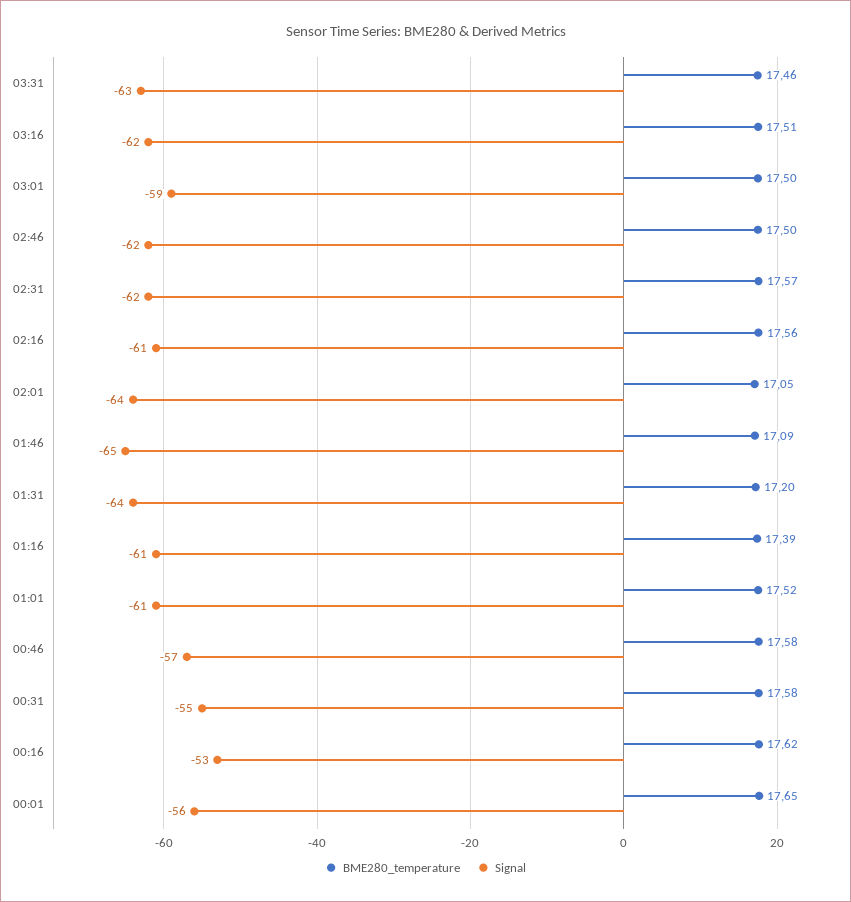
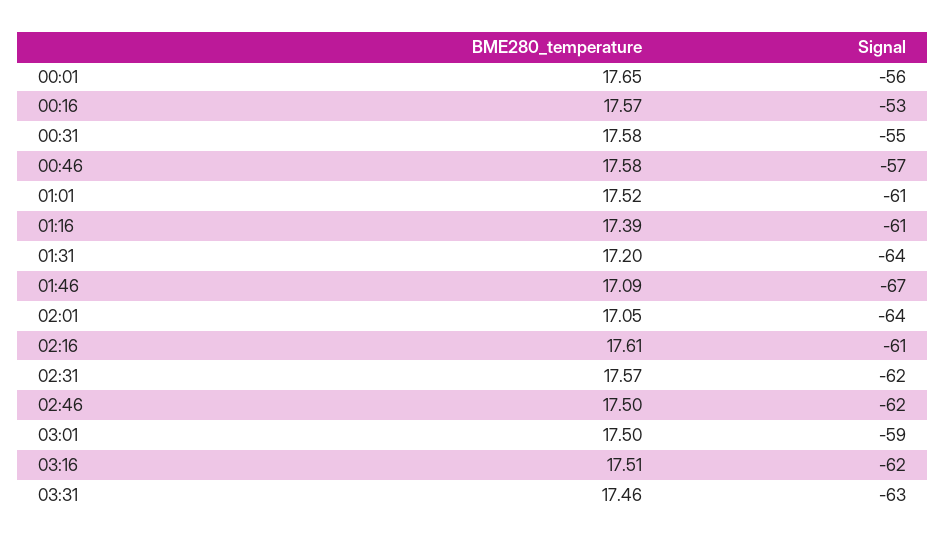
  {
    "BME280_temperature": {
      "03:31": 17.46,
      "03:16": 17.51,
      "03:01": 17.5,
      "02:46": 17.5,
      "02:31": 17.57,
-     "02:16": 17.56,
+     "02:16": 17.61,
      "02:01": 17.05,
      "01:46": 17.09,
      "01:31": 17.2,
      "01:16": 17.39,
      "01:01": 17.52,
      "00:46": 17.58,
      "00:31": 17.58,
-     "00:16": 17.62,
+     "00:16": 17.57,
      "00:01": 17.65
    },
    "Signal": {
      "03:31": -63,
      "03:16": -62,
      "03:01": -59,
      "02:46": -62,
      "02:31": -62,
      "02:16": -61,
      "02:01": -64,
-     "01:46": -65,
+     "01:46": -67,
      "01:31": -64,
      "01:16": -61,
      "01:01": -61,
      "00:46": -57,
      "00:31": -55,
      "00:16": -53,
      "00:01": -56
    }
  }

